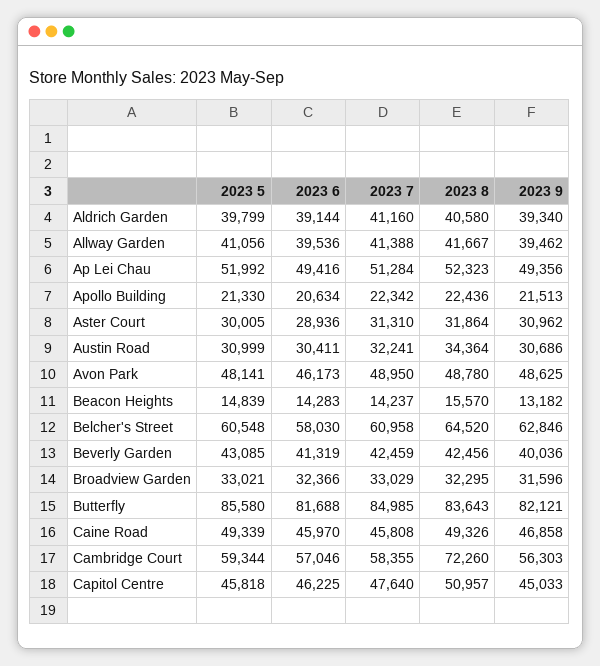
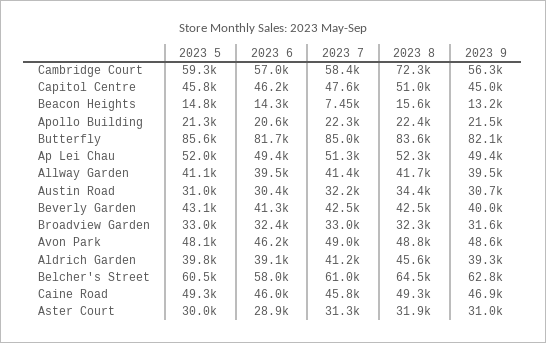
  {
    "2023 5": {
      "Aldrich Garden": 39799,
      "Allway Garden": 41056,
      "Ap Lei Chau": 51992,
      "Apollo Building": 21330,
      "Aster Court": 30005,
      "Austin Road": 30999,
      "Avon Park": 48141,
      "Beacon Heights": 14839,
      "Belcher's Street": 60548,
      "Beverly Garden": 43085,
      "Broadview Garden": 33021,
      "Butterfly": 85580,
      "Caine Road": 49339,
      "Cambridge Court": 59344,
      "Capitol Centre": 45818
    },
    "2023 6": {
      "Aldrich Garden": 39144,
      "Allway Garden": 39536,
      "Ap Lei Chau": 49416,
      "Apollo Building": 20634,
      "Aster Court": 28936,
      "Austin Road": 30411,
      "Avon Park": 46173,
      "Beacon Heights": 14283,
      "Belcher's Street": 58030,
      "Beverly Garden": 41319,
      "Broadview Garden": 32366,
      "Butterfly": 81688,
      "Caine Road": 45970,
      "Cambridge Court": 57046,
      "Capitol Centre": 46225
    },
    "2023 7": {
      "Aldrich Garden": 41160,
      "Allway Garden": 41388,
      "Ap Lei Chau": 51284,
      "Apollo Building": 22342,
      "Aster Court": 31310,
      "Austin Road": 32241,
      "Avon Park": 48950,
-     "Beacon Heights": 14237,
+     "Beacon Heights": 7450,
      "Belcher's Street": 60958,
      "Beverly Garden": 42459,
      "Broadview Garden": 33029,
      "Butterfly": 84985,
      "Caine Road": 45808,
      "Cambridge Court": 58355,
      "Capitol Centre": 47640
    },
    "2023 8": {
-     "Aldrich Garden": 40580,
+     "Aldrich Garden": 45600,
      "Allway Garden": 41667,
      "Ap Lei Chau": 52323,
      "Apollo Building": 22436,
      "Aster Court": 31864,
      "Austin Road": 34364,
      "Avon Park": 48780,
      "Beacon Heights": 15570,
      "Belcher's Street": 64520,
      "Beverly Garden": 42456,
      "Broadview Garden": 32295,
      "Butterfly": 83643,
      "Caine Road": 49326,
      "Cambridge Court": 72260,
      "Capitol Centre": 50957
    },
    "2023 9": {
      "Aldrich Garden": 39340,
      "Allway Garden": 39462,
      "Ap Lei Chau": 49356,
      "Apollo Building": 21513,
      "Aster Court": 30962,
      "Austin Road": 30686,
      "Avon Park": 48625,
      "Beacon Heights": 13182,
      "Belcher's Street": 62846,
      "Beverly Garden": 40036,
      "Broadview Garden": 31596,
      "Butterfly": 82121,
      "Caine Road": 46858,
      "Cambridge Court": 56303,
      "Capitol Centre": 45033
    }
  }

